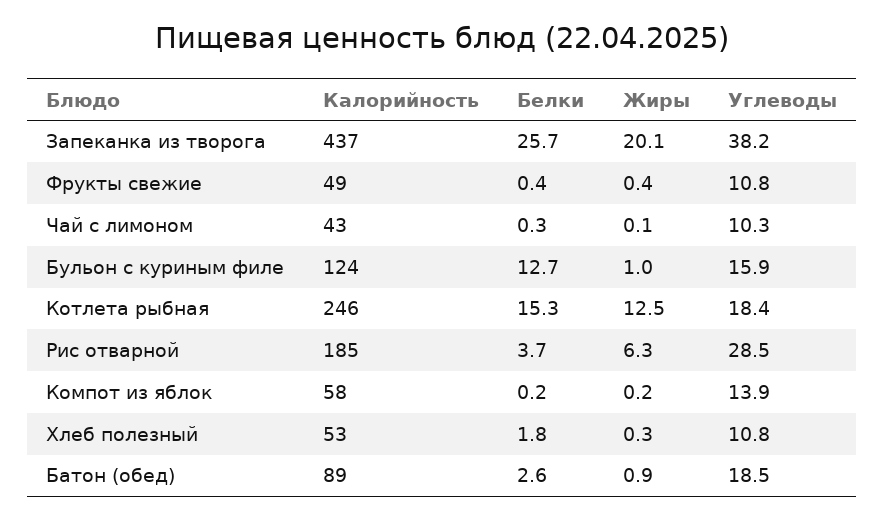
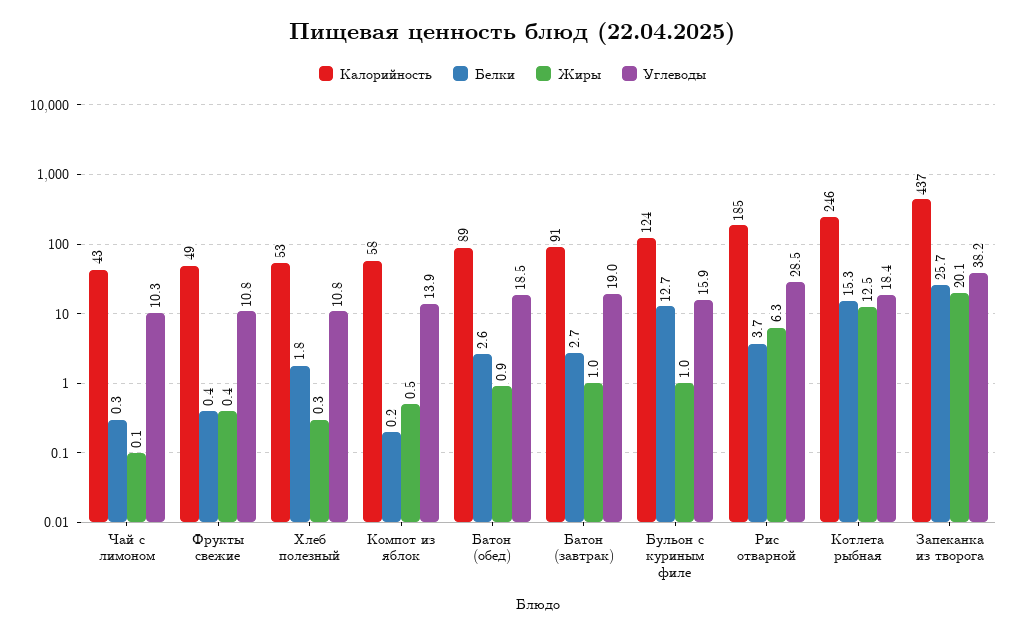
  {
    "Калорийность": {
      "Запеканка из творога": 437,
      "Фрукты свежие": 49,
      "Чай с лимоном": 43,
      "Бульон с куриным филе": 124,
      "Котлета рыбная": 246,
      "Рис отварной": 185,
      "Компот из яблок": 58,
      "Хлеб полезный": 53,
-     "Батон (обед)": 89
+     "Батон (обед)": 89,
+     "Батон (завтрак)": 91
    },
    "Белки": {
      "Запеканка из творога": 25.7,
      "Фрукты свежие": 0.4,
      "Чай с лимоном": 0.3,
      "Бульон с куриным филе": 12.7,
      "Котлета рыбная": 15.3,
      "Рис отварной": 3.7,
      "Компот из яблок": 0.2,
      "Хлеб полезный": 1.8,
-     "Батон (обед)": 2.6
+     "Батон (обед)": 2.6,
+     "Батон (завтрак)": 2.7
    },
    "Жиры": {
      "Запеканка из творога": 20.1,
      "Фрукты свежие": 0.4,
      "Чай с лимоном": 0.1,
      "Бульон с куриным филе": 1,
      "Котлета рыбная": 12.5,
      "Рис отварной": 6.3,
-     "Компот из яблок": 0.2,
+     "Компот из яблок": 0.5,
      "Хлеб полезный": 0.3,
-     "Батон (обед)": 0.9
+     "Батон (обед)": 0.9,
+     "Батон (завтрак)": 1
    },
    "Углеводы": {
      "Запеканка из творога": 38.2,
      "Фрукты свежие": 10.8,
      "Чай с лимоном": 10.3,
      "Бульон с куриным филе": 15.9,
      "Котлета рыбная": 18.4,
      "Рис отварной": 28.5,
      "Компот из яблок": 13.9,
      "Хлеб полезный": 10.8,
-     "Батон (обед)": 18.5
+     "Батон (обед)": 18.5,
+     "Батон (завтрак)": 19
    }
  }

